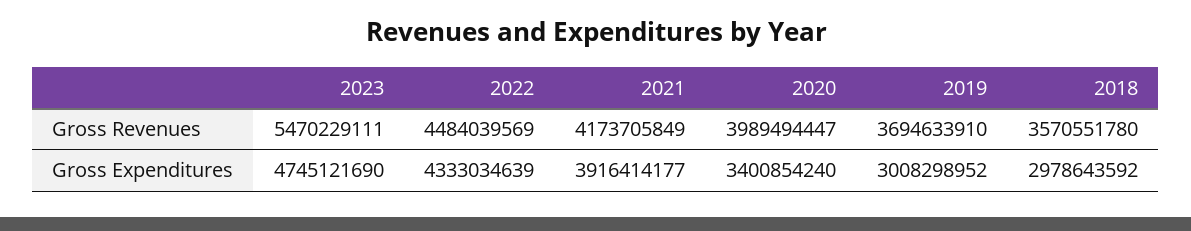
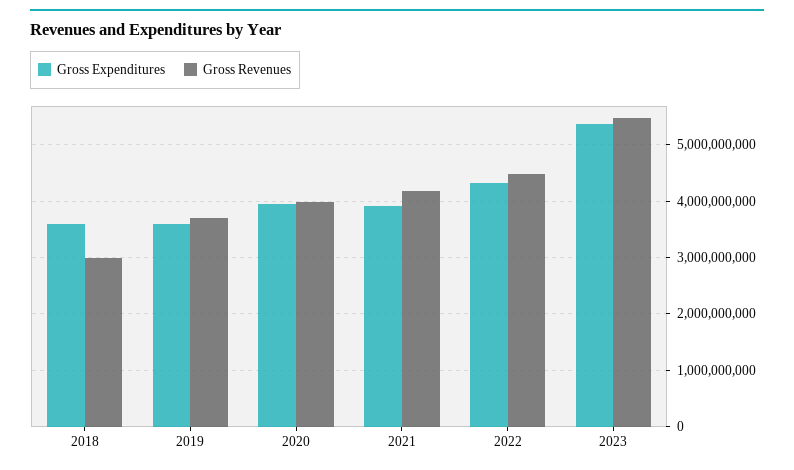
  {
    "Gross Revenues": {
      "2023": 5470229111,
      "2022": 4484039569,
      "2021": 4173705849,
      "2020": 3989494447,
      "2019": 3694633910,
-     "2018": 3570551780
+     "2018": 3000000000
    },
    "Gross Expenditures": {
-     "2023": 4745121690,
+     "2023": 5400000000,
      "2022": 4333034639,
      "2021": 3916414177,
-     "2020": 3400854240,
+     "2020": 4000000000,
-     "2019": 3008298952,
+     "2019": 3600000000,
-     "2018": 2978643592
+     "2018": 3600000000
    }
  }

